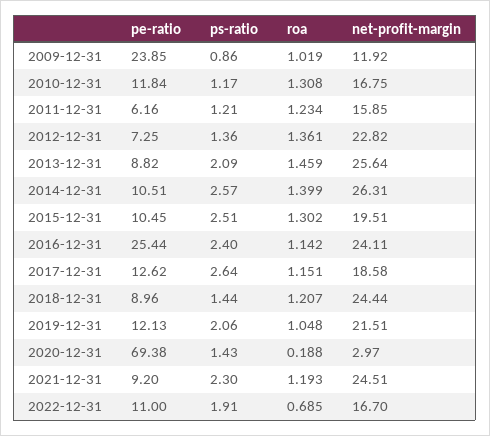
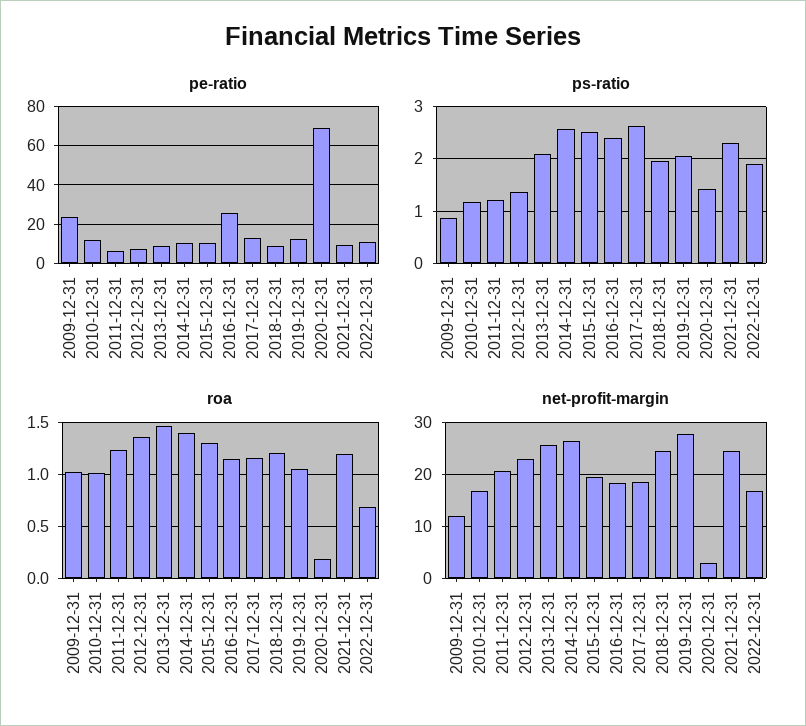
  {
    "pe-ratio": {
      "2009-12-31": 23.85,
      "2010-12-31": 11.84,
      "2011-12-31": 6.16,
      "2012-12-31": 7.25,
      "2013-12-31": 8.82,
      "2014-12-31": 10.51,
      "2015-12-31": 10.45,
      "2016-12-31": 25.44,
      "2017-12-31": 12.62,
      "2018-12-31": 8.96,
      "2019-12-31": 12.13,
      "2020-12-31": 69.38,
      "2021-12-31": 9.2,
      "2022-12-31": 11
    },
    "ps-ratio": {
      "2009-12-31": 0.86,
      "2010-12-31": 1.17,
      "2011-12-31": 1.21,
      "2012-12-31": 1.36,
      "2013-12-31": 2.09,
      "2014-12-31": 2.57,
      "2015-12-31": 2.51,
      "2016-12-31": 2.4,
      "2017-12-31": 2.64,
-     "2018-12-31": 1.44,
+     "2018-12-31": 2,
      "2019-12-31": 2.06,
      "2020-12-31": 1.43,
      "2021-12-31": 2.3,
      "2022-12-31": 1.91
    },
    "roa": {
      "2009-12-31": 1.019,
-     "2010-12-31": 1.308,
+     "2010-12-31": 1,
      "2011-12-31": 1.234,
      "2012-12-31": 1.361,
      "2013-12-31": 1.459,
      "2014-12-31": 1.399,
      "2015-12-31": 1.302,
      "2016-12-31": 1.142,
      "2017-12-31": 1.151,
      "2018-12-31": 1.207,
      "2019-12-31": 1.048,
      "2020-12-31": 0.188,
      "2021-12-31": 1.193,
      "2022-12-31": 0.685
    },
    "net-profit-margin": {
      "2009-12-31": 11.92,
      "2010-12-31": 16.75,
-     "2011-12-31": 15.85,
+     "2011-12-31": 20,
      "2012-12-31": 22.82,
      "2013-12-31": 25.64,
      "2014-12-31": 26.31,
      "2015-12-31": 19.51,
-     "2016-12-31": 24.11,
+     "2016-12-31": 18,
      "2017-12-31": 18.58,
      "2018-12-31": 24.44,
-     "2019-12-31": 21.51,
+     "2019-12-31": 28,
      "2020-12-31": 2.97,
      "2021-12-31": 24.51,
      "2022-12-31": 16.7
    }
  }

